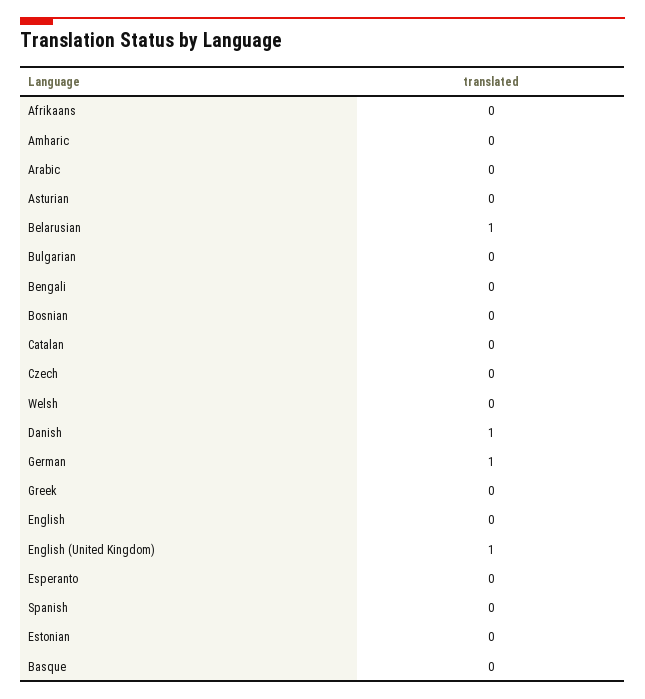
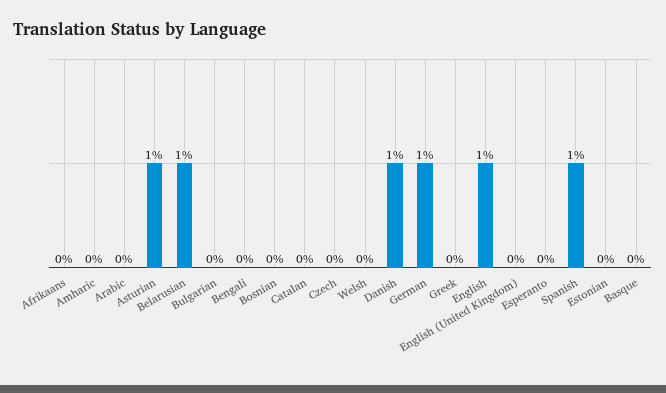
  {
    "Afrikaans": 0,
    "Amharic": 0,
    "Arabic": 0,
-   "Asturian": 0,
+   "Asturian": 1,
    "Belarusian": 1,
    "Bulgarian": 0,
    "Bengali": 0,
    "Bosnian": 0,
    "Catalan": 0,
    "Czech": 0,
    "Welsh": 0,
    "Danish": 1,
    "German": 1,
    "Greek": 0,
-   "English": 0,
+   "English": 1,
-   "English (United Kingdom)": 1,
+   "English (United Kingdom)": 0,
    "Esperanto": 0,
-   "Spanish": 0,
+   "Spanish": 1,
    "Estonian": 0,
    "Basque": 0
  }

